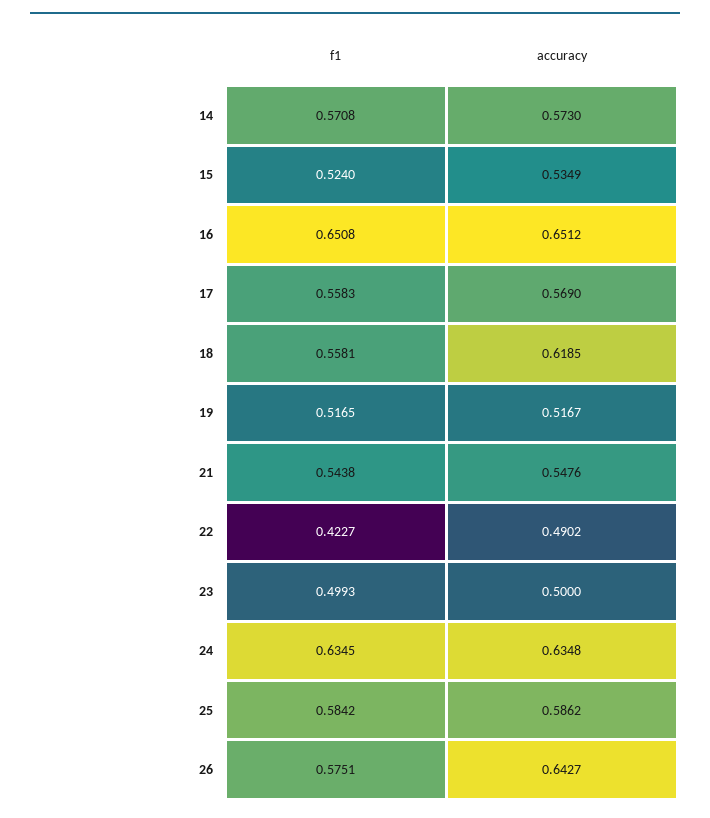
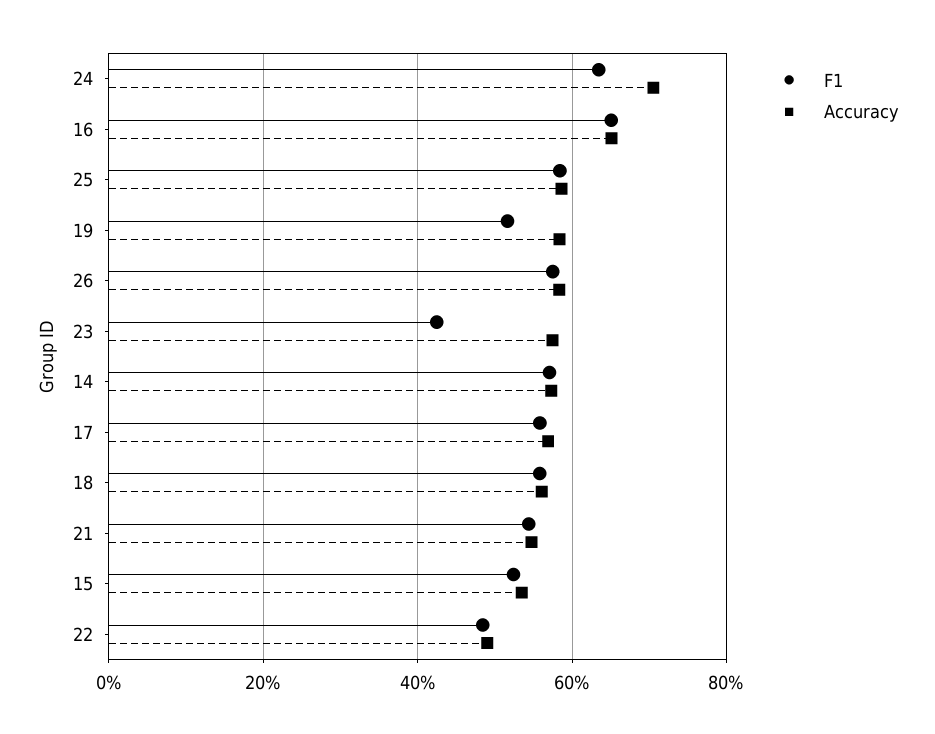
  {
    "f1": {
      "14": 0.5708,
      "15": 0.524,
      "16": 0.6508,
      "17": 0.5583,
      "18": 0.5581,
      "19": 0.5165,
      "21": 0.5438,
-     "22": 0.4227,
+     "22": 0.48,
-     "23": 0.4993,
+     "23": 0.42,
      "24": 0.6345,
      "25": 0.5842,
      "26": 0.5751
    },
    "accuracy": {
      "14": 0.573,
      "15": 0.5349,
      "16": 0.6512,
      "17": 0.569,
-     "18": 0.6185,
+     "18": 0.56,
-     "19": 0.5167,
+     "19": 0.58,
      "21": 0.5476,
      "22": 0.4902,
-     "23": 0.5,
+     "23": 0.58,
-     "24": 0.6348,
+     "24": 0.7,
      "25": 0.5862,
-     "26": 0.6427
+     "26": 0.58
    }
  }

